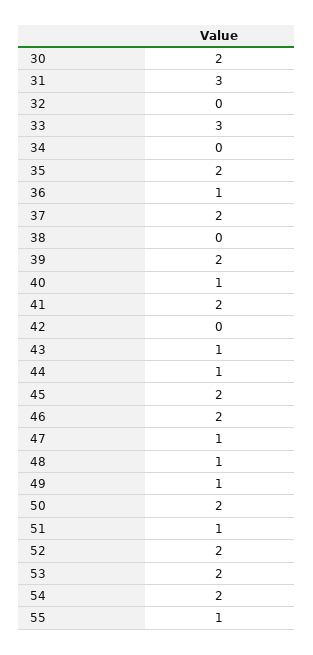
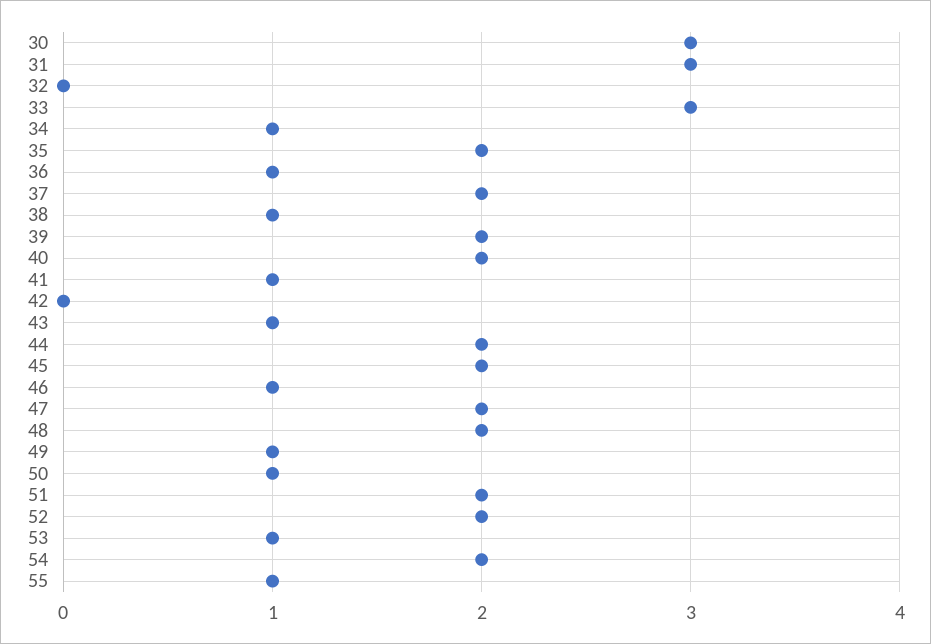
  {
-   "30": 2,
+   "30": 3,
    "31": 3,
    "32": 0,
    "33": 3,
-   "34": 0,
+   "34": 1,
    "35": 2,
    "36": 1,
    "37": 2,
-   "38": 0,
+   "38": 1,
    "39": 2,
-   "40": 1,
+   "40": 2,
-   "41": 2,
+   "41": 1,
    "42": 0,
    "43": 1,
-   "44": 1,
+   "44": 2,
    "45": 2,
-   "46": 2,
+   "46": 1,
-   "47": 1,
+   "47": 2,
-   "48": 1,
+   "48": 2,
    "49": 1,
-   "50": 2,
+   "50": 1,
-   "51": 1,
+   "51": 2,
    "52": 2,
-   "53": 2,
+   "53": 1,
    "54": 2,
    "55": 1
  }

